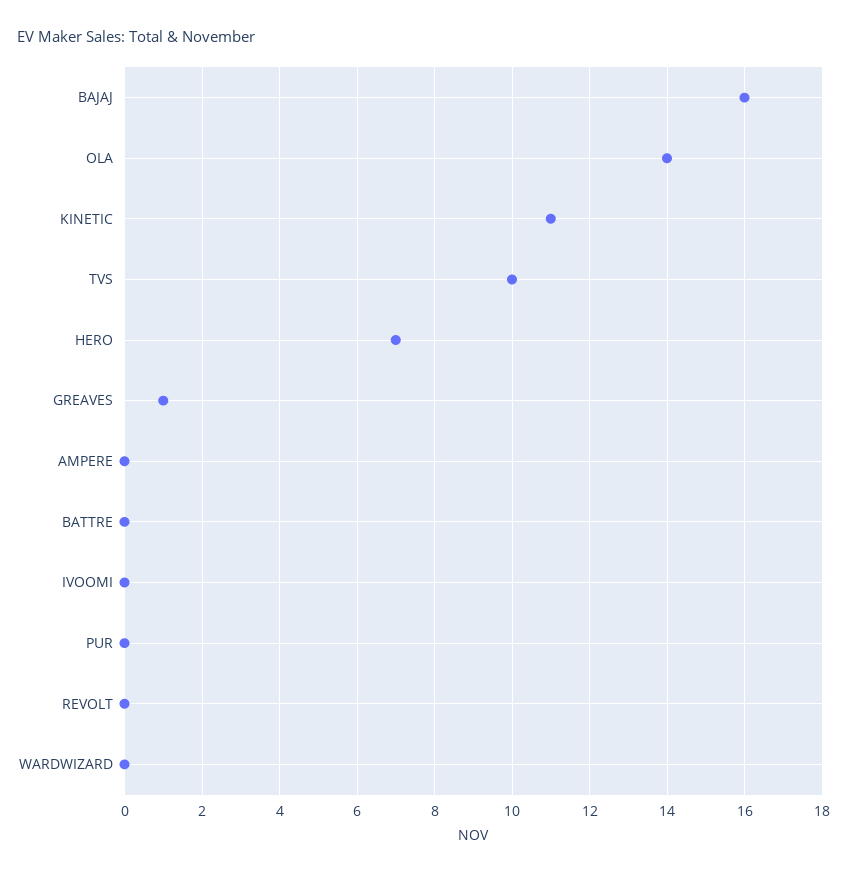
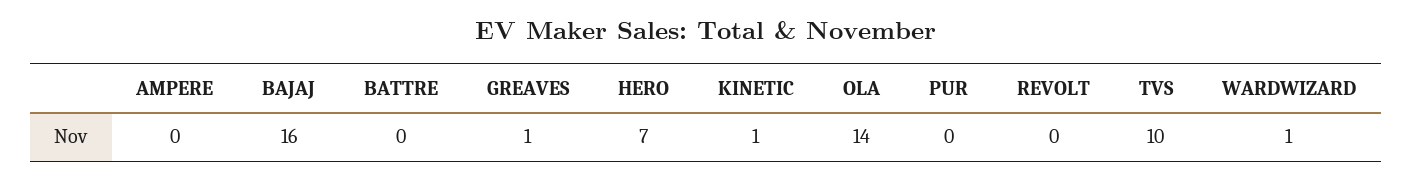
  {
    "BAJAJ": 16,
    "OLA": 14,
-   "KINETIC": 11,
+   "KINETIC": 1,
    "TVS": 10,
    "HERO": 7,
    "GREAVES": 1,
    "AMPERE": 0,
    "BATTRE": 0,
-   "IVOOMI": 0,
    "PUR": 0,
    "REVOLT": 0,
-   "WARDWIZARD": 0
+   "WARDWIZARD": 1
  }

